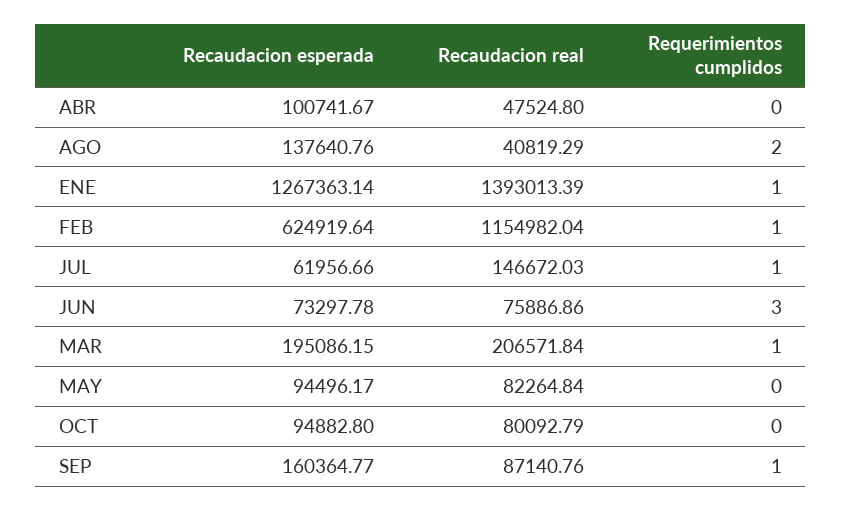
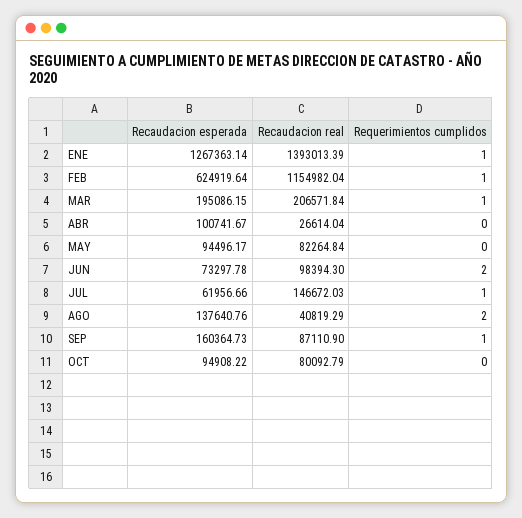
  {
    "Recaudacion esperada": {
      "ABR": 100741.67,
      "AGO": 137640.76,
      "ENE": 1267363.14,
      "FEB": 624919.64,
      "JUL": 61956.66,
      "JUN": 73297.78,
      "MAR": 195086.15,
      "MAY": 94496.17,
-     "OCT": 94882.8,
+     "OCT": 94908.22,
-     "SEP": 160364.77
+     "SEP": 160364.73
    },
    "Recaudacion real": {
-     "ABR": 47524.8,
+     "ABR": 26614.04,
      "AGO": 40819.29,
      "ENE": 1393013.39,
      "FEB": 1154982.04,
      "JUL": 146672.03,
-     "JUN": 75886.86,
+     "JUN": 98394.3,
      "MAR": 206571.84,
      "MAY": 82264.84,
      "OCT": 80092.79,
-     "SEP": 87140.76
+     "SEP": 87110.9
    },
    "Requerimientos cumplidos": {
      "ABR": 0,
      "AGO": 2,
      "ENE": 1,
      "FEB": 1,
      "JUL": 1,
-     "JUN": 3,
+     "JUN": 2,
      "MAR": 1,
      "MAY": 0,
      "OCT": 0,
      "SEP": 1
    }
  }

